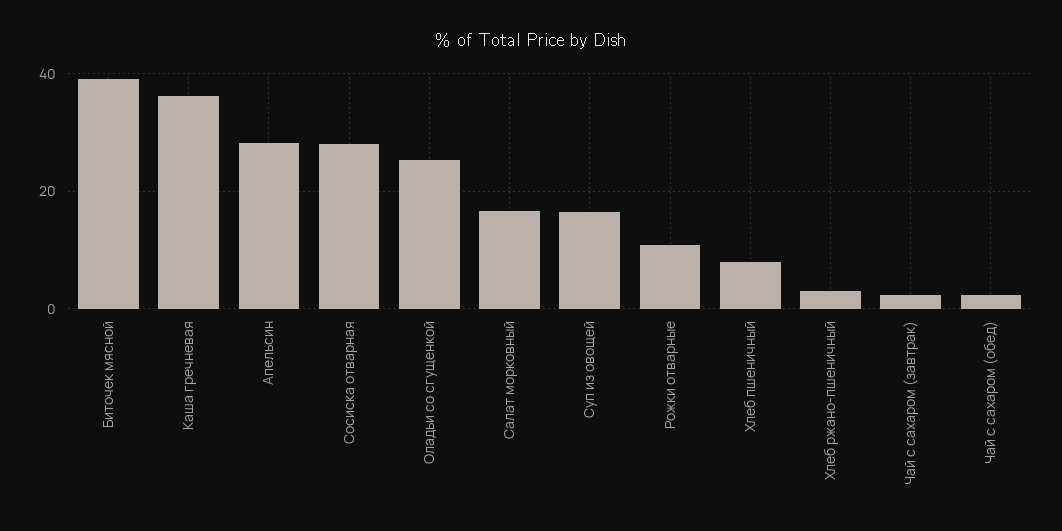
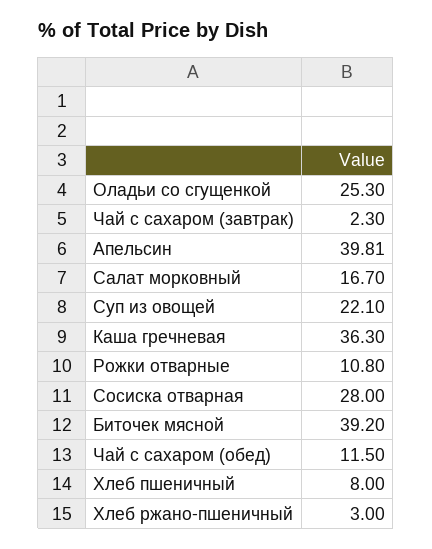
  {
    "Биточек мясной": 39.2,
    "Каша гречневая": 36.3,
-   "Апельсин": 28,
+   "Апельсин": 39.81,
    "Сосиска отварная": 28,
    "Оладьи со сгущенкой": 25.3,
    "Салат морковный": 16.7,
-   "Суп из овощей": 16,
+   "Суп из овощей": 22.1,
    "Рожки отварные": 10.8,
    "Хлеб пшеничный": 8,
    "Хлеб ржано-пшеничный": 3,
    "Чай с сахаром (завтрак)": 2.3,
-   "Чай с сахаром (обед)": 2
+   "Чай с сахаром (обед)": 11.5
  }

